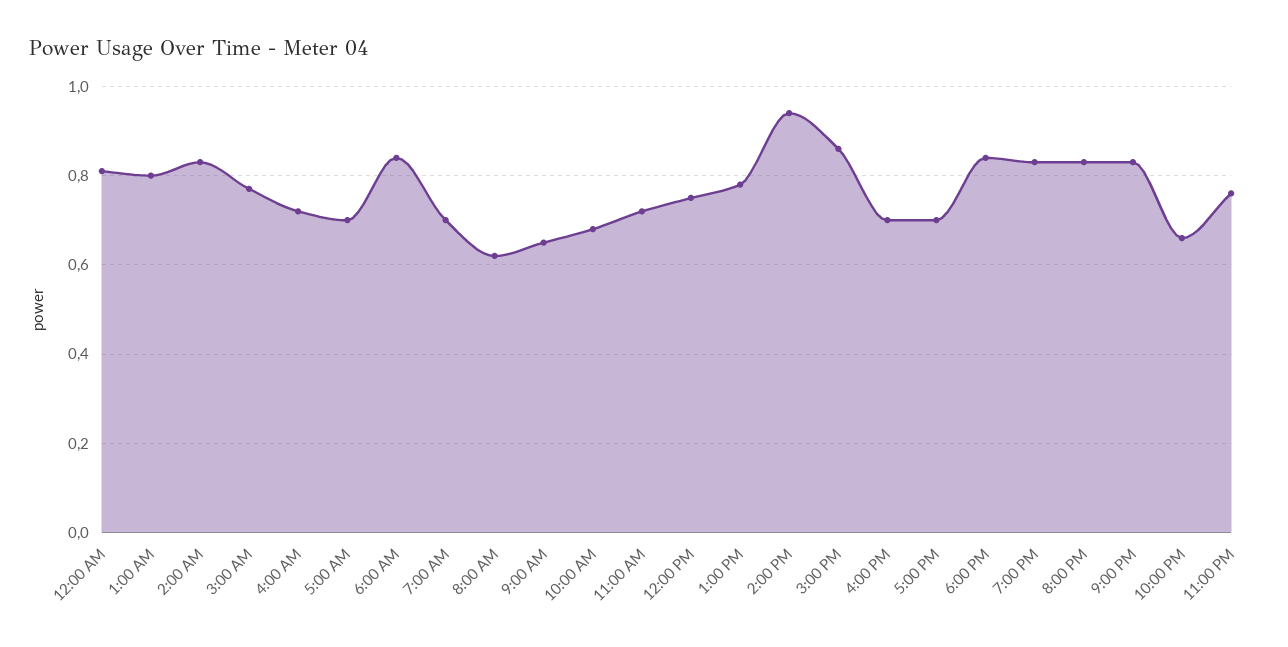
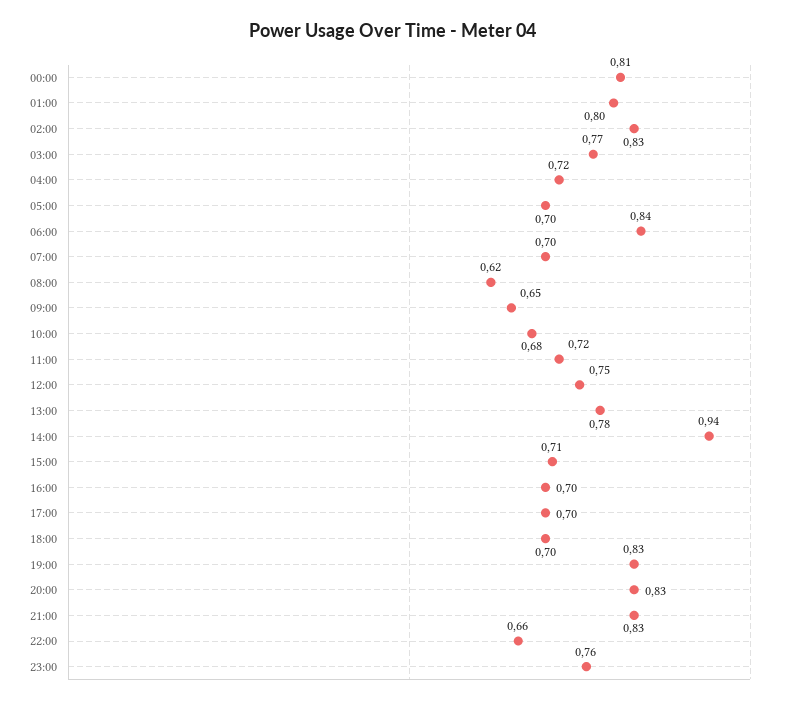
  {
    "12:00 AM": 0.81,
    "1:00 AM": 0.8,
    "2:00 AM": 0.83,
    "3:00 AM": 0.77,
    "4:00 AM": 0.72,
    "5:00 AM": 0.7,
    "6:00 AM": 0.84,
    "7:00 AM": 0.7,
    "8:00 AM": 0.62,
    "9:00 AM": 0.65,
    "10:00 AM": 0.68,
    "11:00 AM": 0.72,
    "12:00 PM": 0.75,
    "1:00 PM": 0.78,
    "2:00 PM": 0.94,
-   "3:00 PM": 0.85,
+   "3:00 PM": 0.71,
    "4:00 PM": 0.7,
    "5:00 PM": 0.7,
-   "6:00 PM": 0.85,
+   "6:00 PM": 0.7,
    "7:00 PM": 0.83,
    "8:00 PM": 0.83,
    "9:00 PM": 0.83,
    "10:00 PM": 0.66,
    "11:00 PM": 0.76
  }

